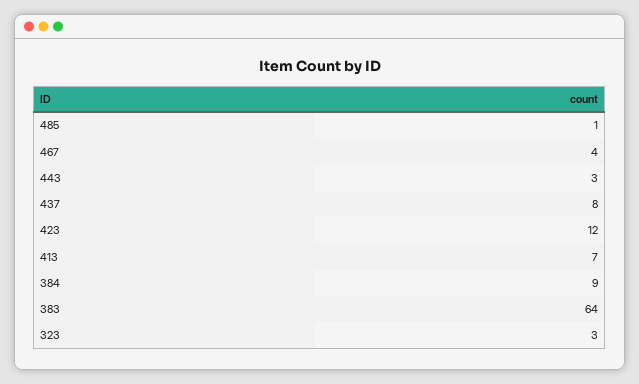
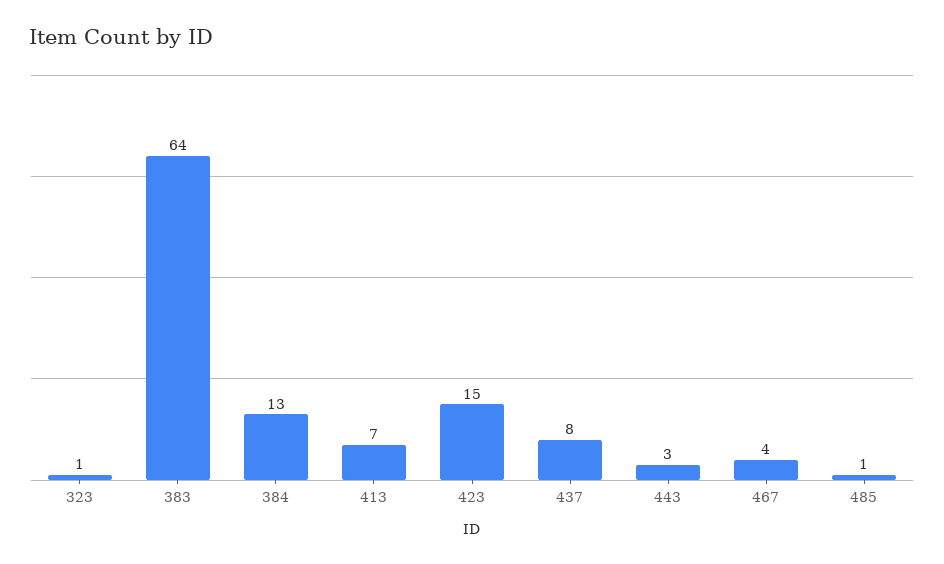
  {
    "485": 1,
    "467": 4,
    "443": 3,
    "437": 8,
-   "423": 12,
+   "423": 15,
    "413": 7,
-   "384": 9,
+   "384": 13,
    "383": 64,
-   "323": 3
+   "323": 1
  }

